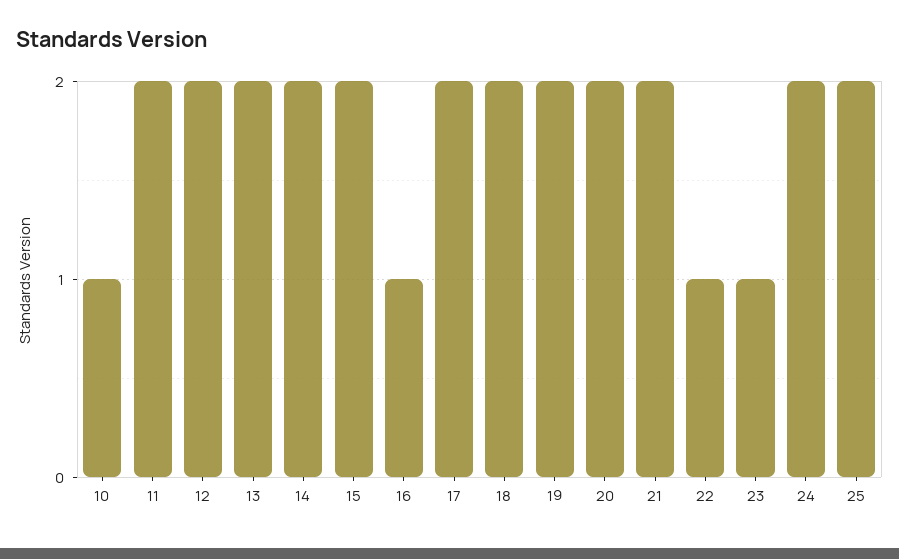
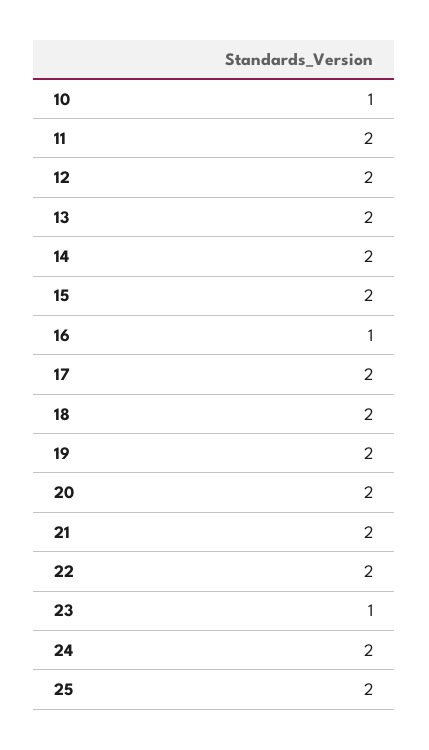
  {
    "10": 1,
    "11": 2,
    "12": 2,
    "13": 2,
    "14": 2,
    "15": 2,
    "16": 1,
    "17": 2,
    "18": 2,
    "19": 2,
    "20": 2,
    "21": 2,
-   "22": 1,
+   "22": 2,
    "23": 1,
    "24": 2,
    "25": 2
  }

